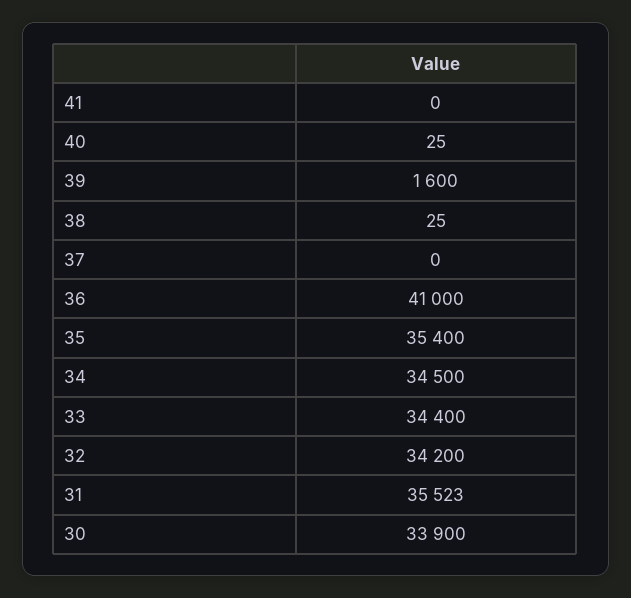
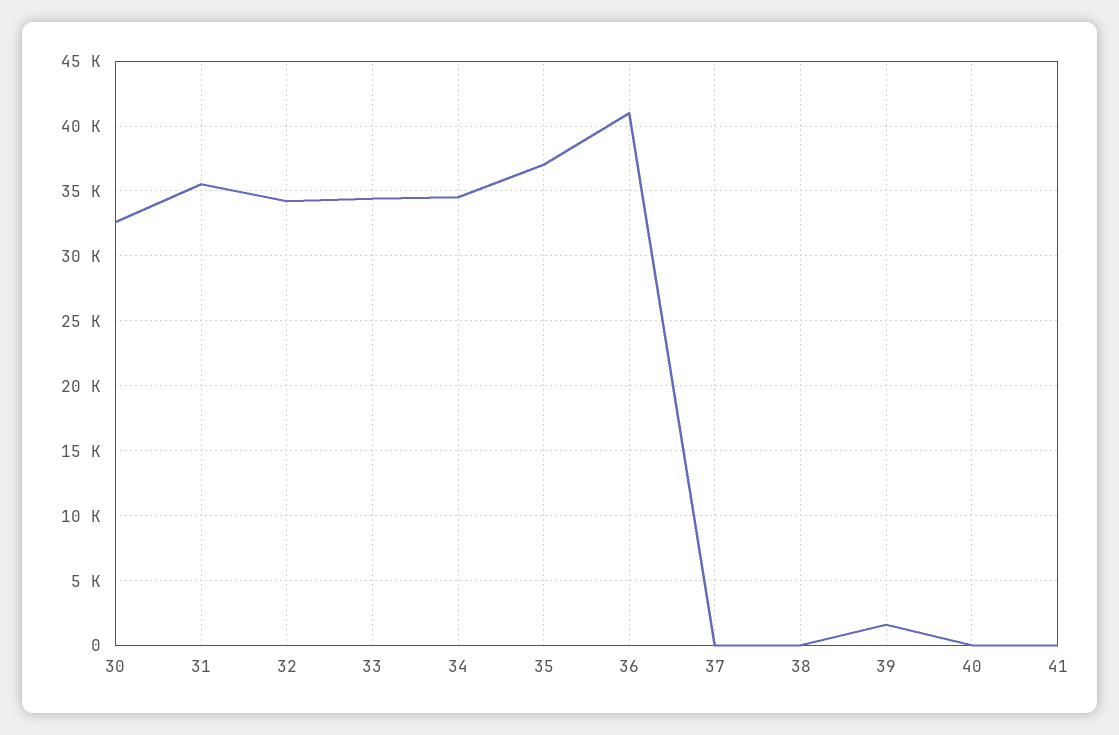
  {
    "41": 0,
    "40": 25,
    "39": 1600,
    "38": 25,
    "37": 0,
    "36": 41000,
-   "35": 35400,
+   "35": 37000,
    "34": 34500,
    "33": 34400,
    "32": 34200,
    "31": 35523,
-   "30": 33900
+   "30": 32500
  }

